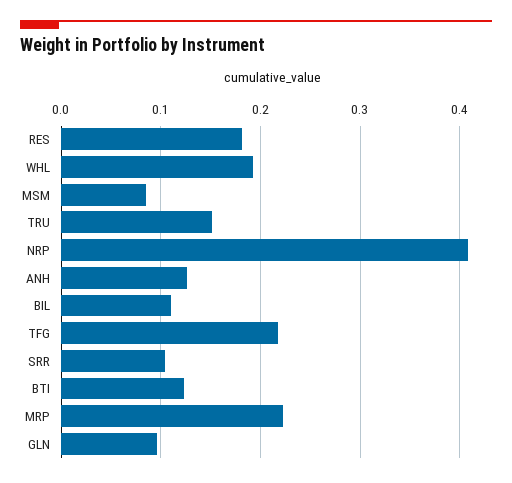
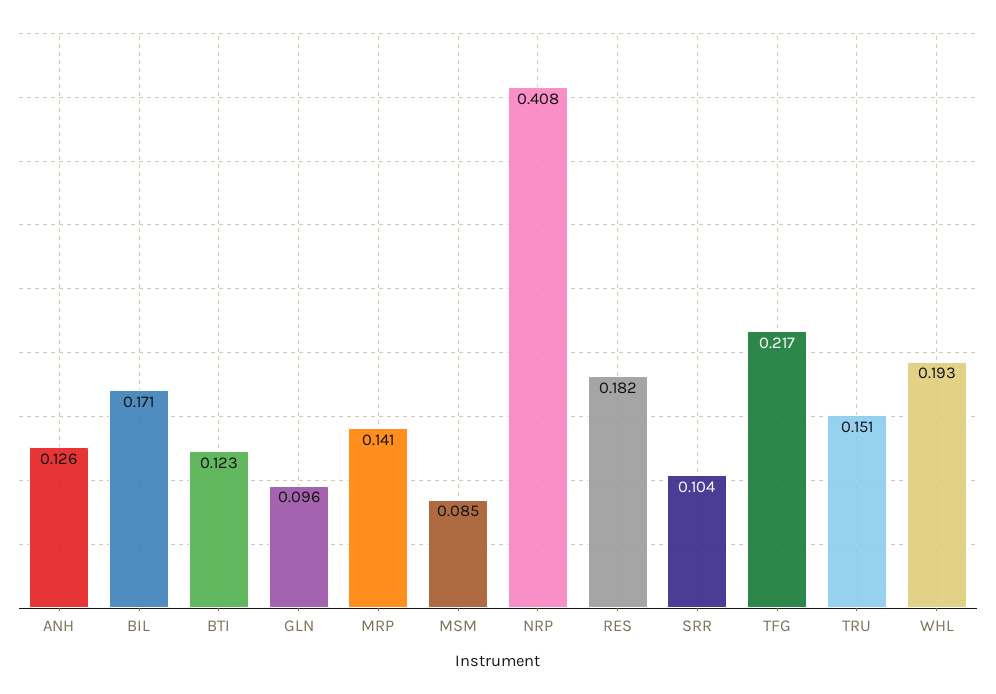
  {
    "RES": 0.182,
    "WHL": 0.193,
    "MSM": 0.085,
    "TRU": 0.151,
    "NRP": 0.408,
    "ANH": 0.126,
-   "BIL": 0.11,
+   "BIL": 0.171,
    "TFG": 0.217,
    "SRR": 0.104,
    "BTI": 0.123,
-   "MRP": 0.22,
+   "MRP": 0.141,
    "GLN": 0.096
  }

